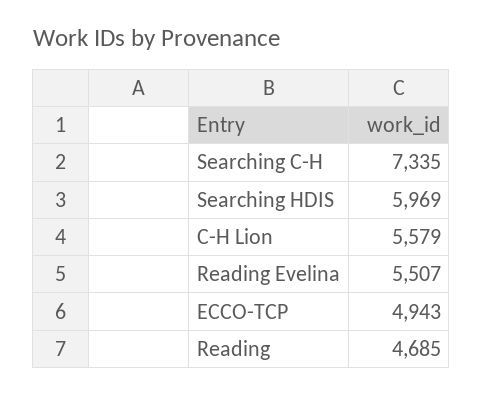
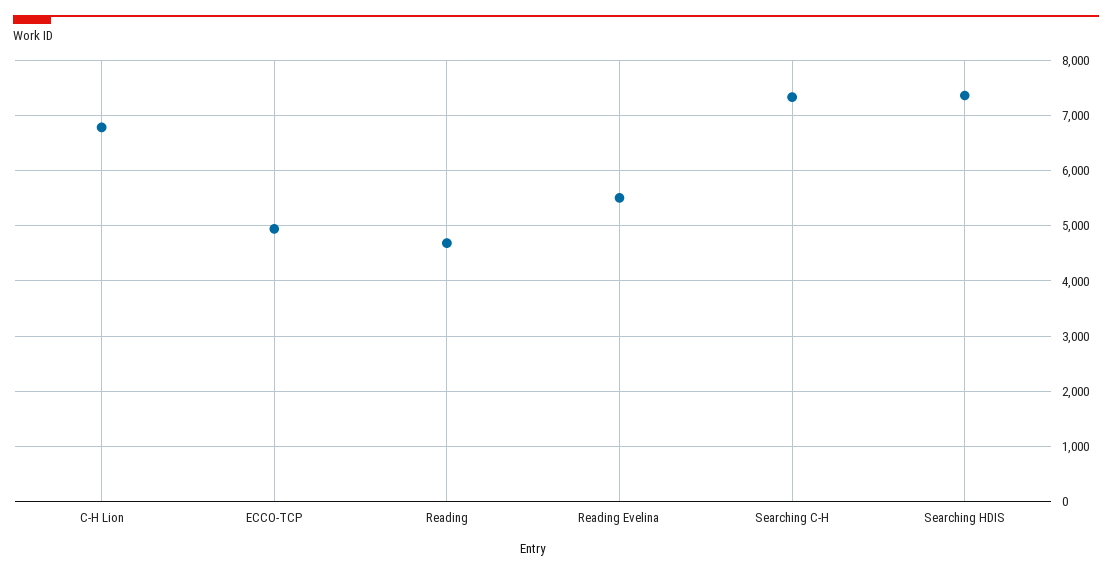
  {
    "Searching C-H": 7335,
-   "Searching HDIS": 5969,
+   "Searching HDIS": 7400,
-   "C-H Lion": 5579,
+   "C-H Lion": 6800,
    "Reading Evelina": 5507,
    "ECCO-TCP": 4943,
    "Reading": 4685
  }

